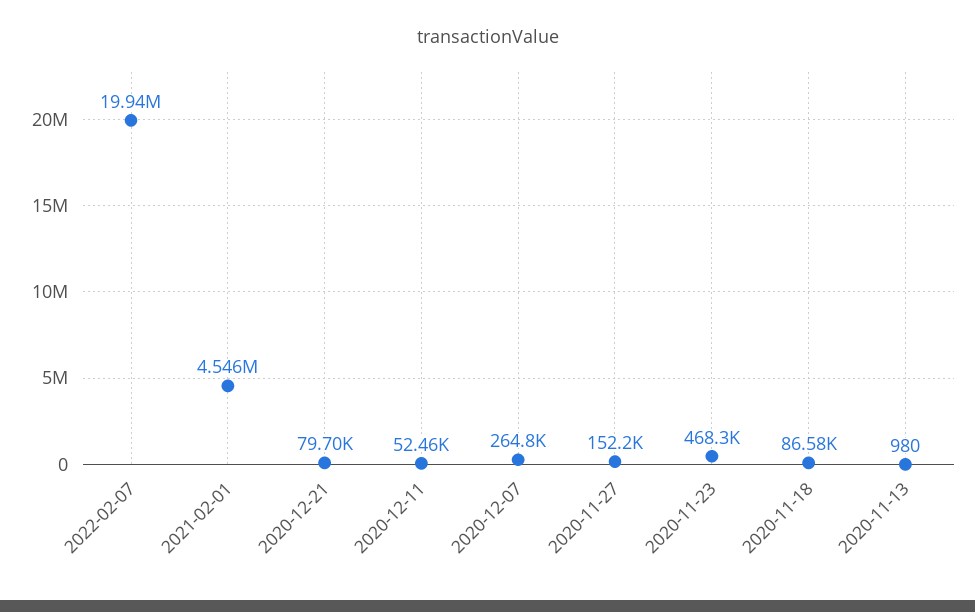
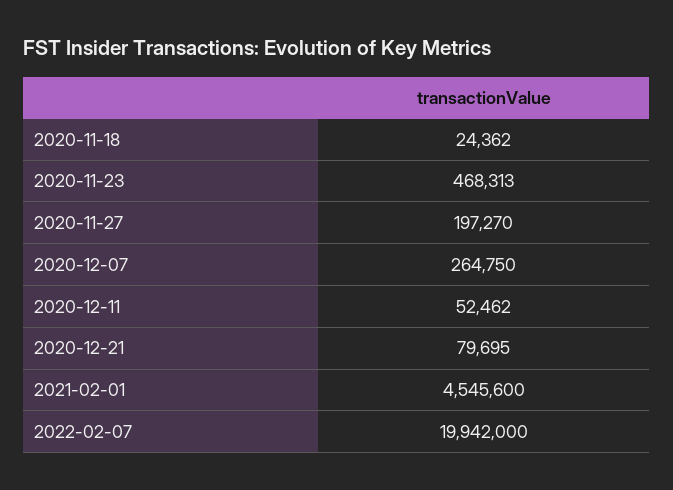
  {
    "2022-02-07": 19942000,
    "2021-02-01": 4545600,
    "2020-12-21": 79695,
    "2020-12-11": 52462,
    "2020-12-07": 264750,
-   "2020-11-27": 152200,
+   "2020-11-27": 197270,
    "2020-11-23": 468313,
-   "2020-11-18": 86580,
+   "2020-11-18": 24362
-   "2020-11-13": 980
  }

